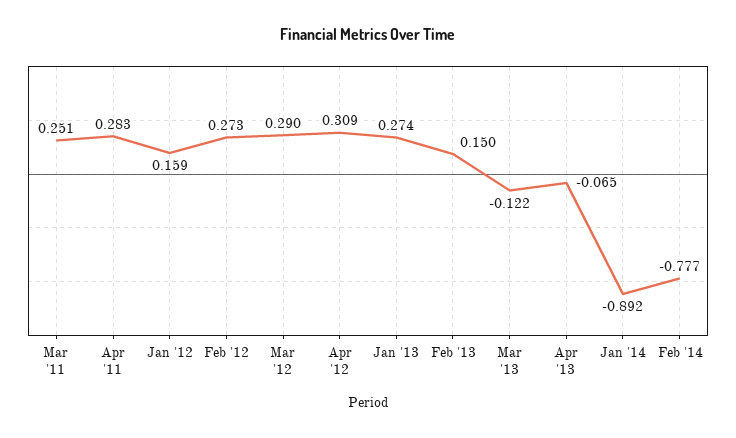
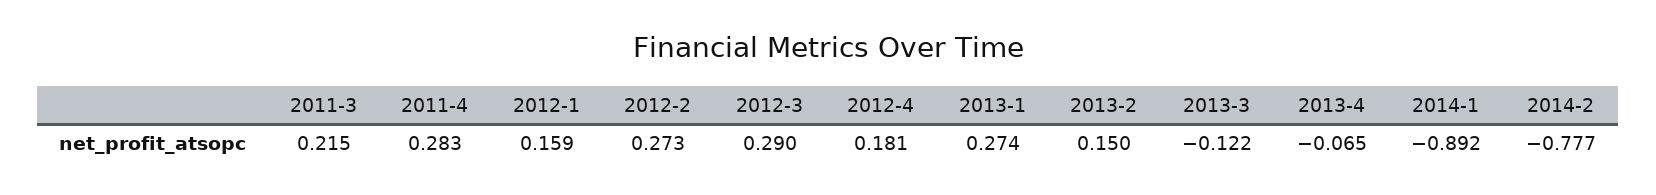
  {
-   "Mar '11": 0.251,
+   "Mar '11": 0.215,
    "Apr '11": 0.283,
    "Jan '12": 0.159,
    "Feb '12": 0.273,
    "Mar '12": 0.29,
-   "Apr '12": 0.309,
+   "Apr '12": 0.181,
    "Jan '13": 0.274,
    "Feb '13": 0.15,
    "Mar '13": -0.122,
    "Apr '13": -0.065,
    "Jan '14": -0.892,
    "Feb '14": -0.777
  }

